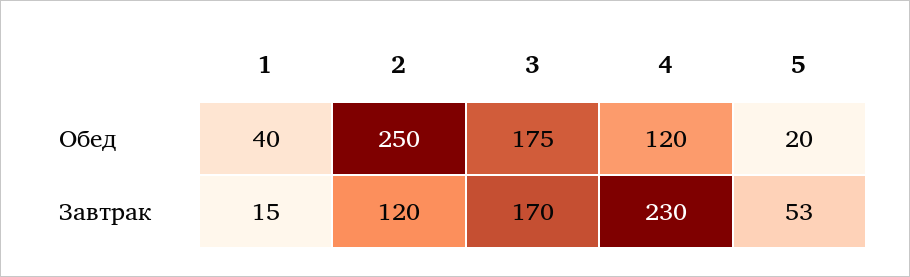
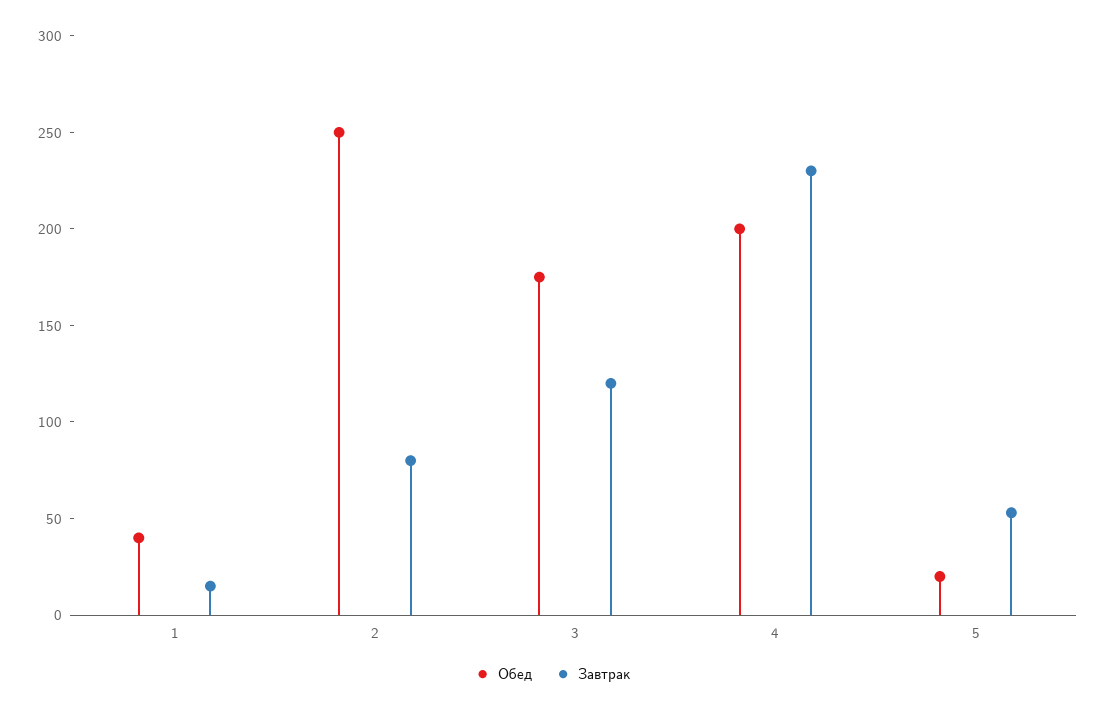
  {
    "Обед": {
      "1": 40,
      "2": 250,
      "3": 175,
-     "4": 120,
+     "4": 200,
      "5": 20
    },
    "Завтрак": {
      "1": 15,
-     "2": 120,
+     "2": 80,
-     "3": 170,
+     "3": 120,
      "4": 230,
      "5": 53
    }
  }

